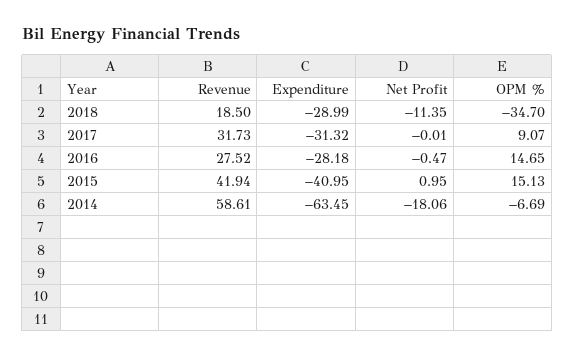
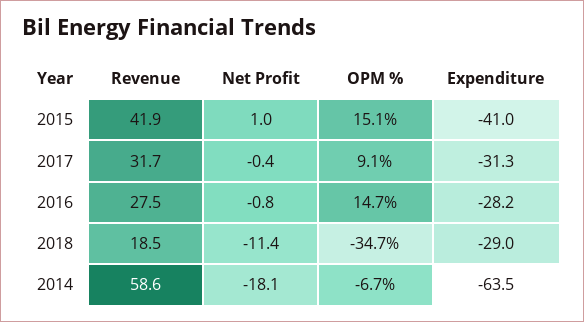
  {
    "Revenue": {
      "2018": 18.5,
      "2017": 31.73,
      "2016": 27.52,
      "2015": 41.94,
      "2014": 58.61
    },
    "Expenditure": {
      "2018": -28.99,
      "2017": -31.32,
      "2016": -28.18,
      "2015": -40.95,
      "2014": -63.45
    },
    "Net Profit": {
      "2018": -11.35,
-     "2017": -0.01,
+     "2017": -0.4,
-     "2016": -0.47,
+     "2016": -0.8,
      "2015": 0.95,
      "2014": -18.06
    },
    "OPM %": {
      "2018": -34.7,
      "2017": 9.07,
      "2016": 14.65,
      "2015": 15.13,
      "2014": -6.69
    }
  }

